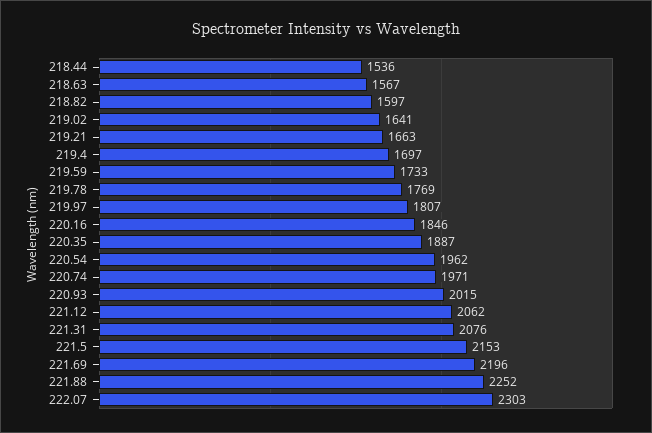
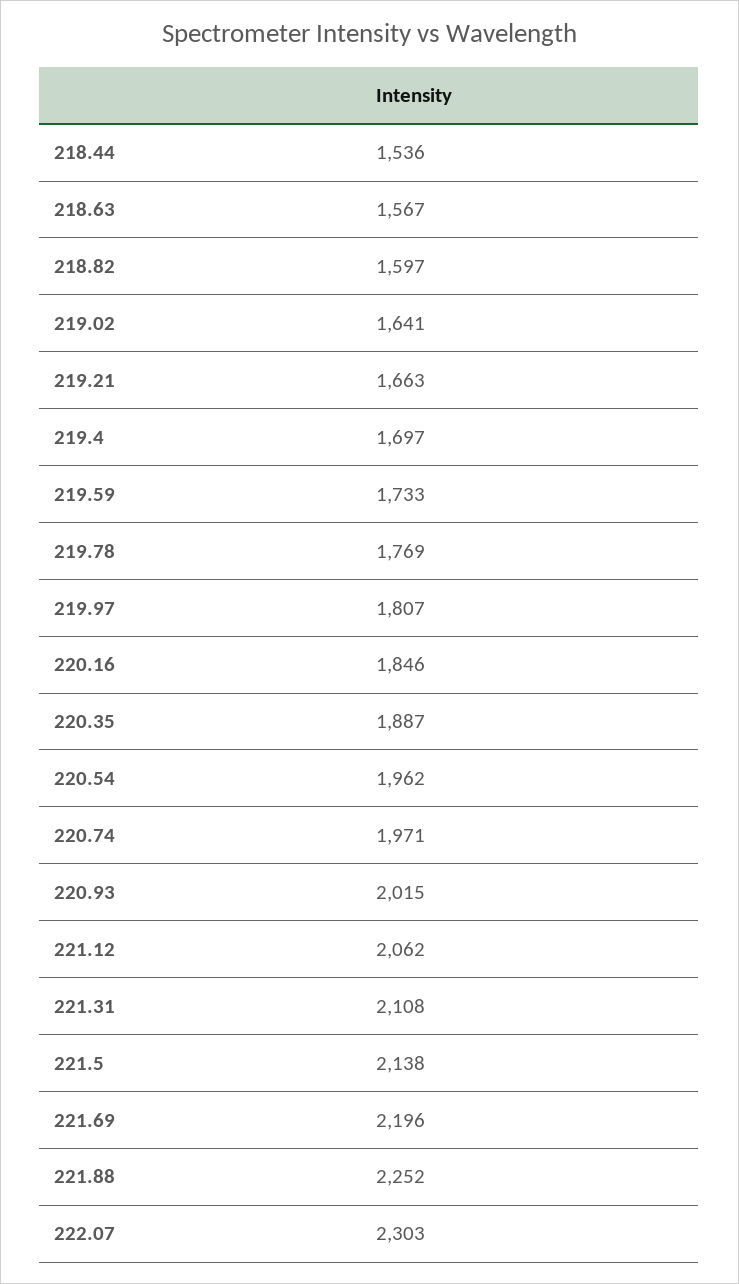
  {
    "218.44": 1536,
    "218.63": 1567,
    "218.82": 1597,
    "219.02": 1641,
    "219.21": 1663,
    "219.4": 1697,
    "219.59": 1733,
    "219.78": 1769,
    "219.97": 1807,
    "220.16": 1846,
    "220.35": 1887,
    "220.54": 1962,
    "220.74": 1971,
    "220.93": 2015,
    "221.12": 2062,
-   "221.31": 2076,
+   "221.31": 2108,
-   "221.5": 2153,
+   "221.5": 2138,
    "221.69": 2196,
    "221.88": 2252,
    "222.07": 2303
  }

